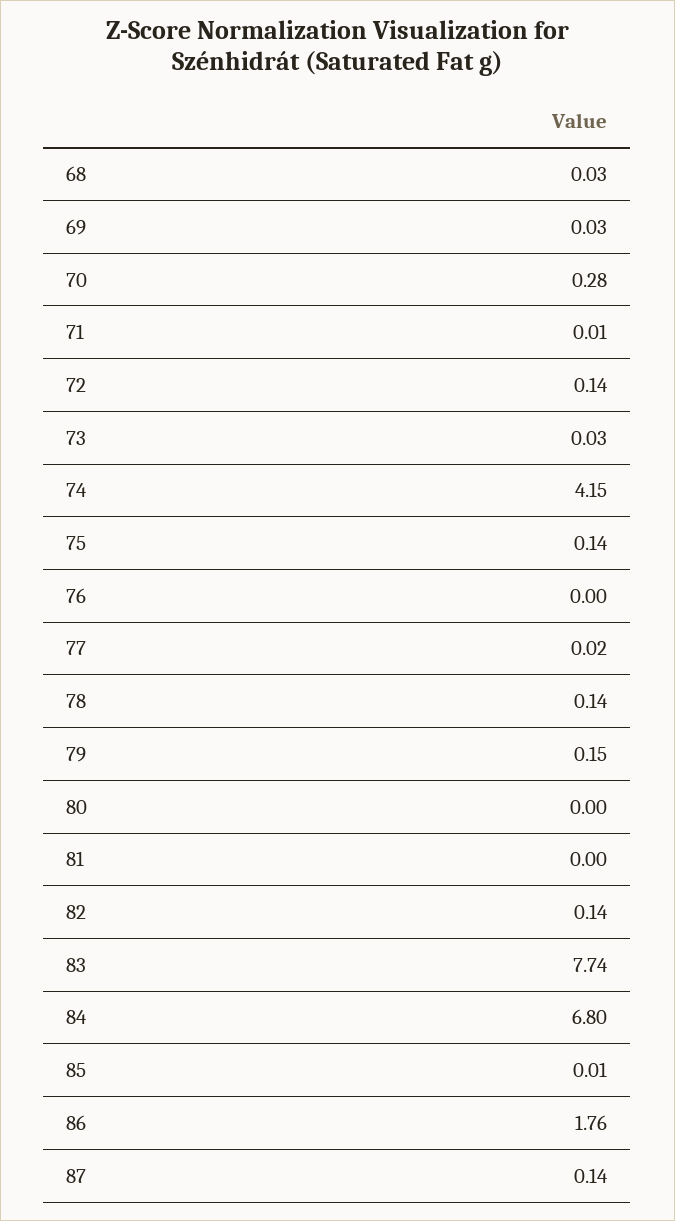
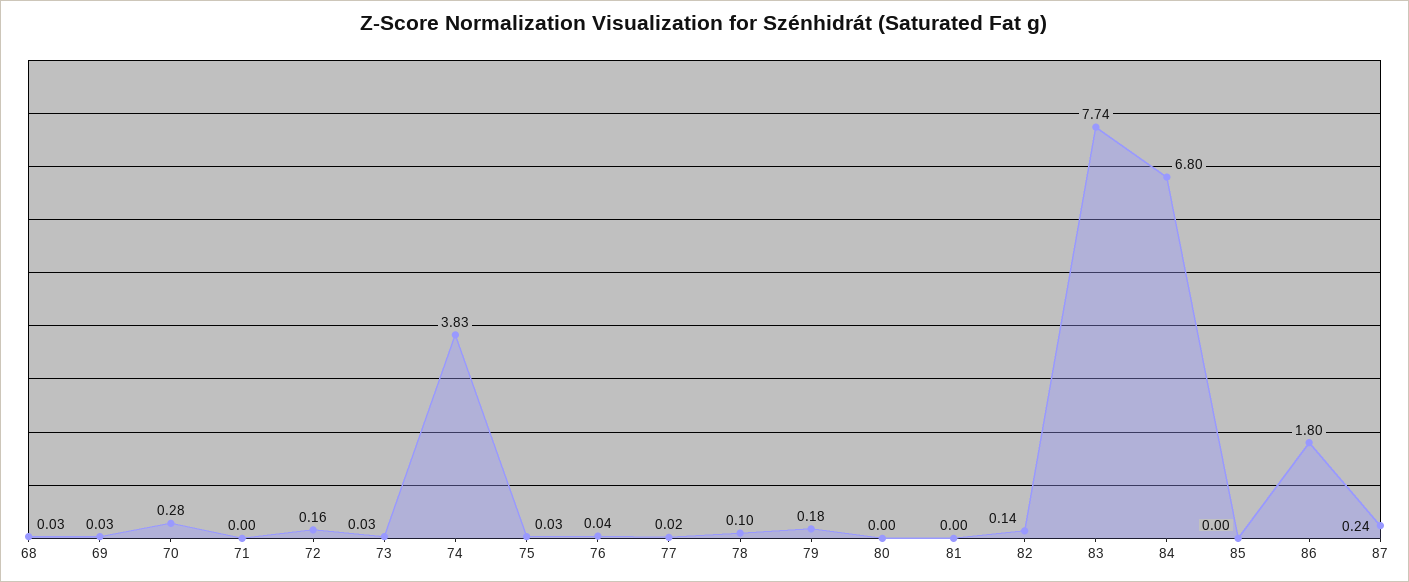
  {
    "68": 0.03,
    "69": 0.03,
    "70": 0.28,
-   "71": 0.01,
+   "71": 0,
-   "72": 0.14,
+   "72": 0.16,
    "73": 0.03,
-   "74": 4.15,
+   "74": 3.83,
-   "75": 0.14,
+   "75": 0.03,
-   "76": 0,
+   "76": 0.04,
    "77": 0.02,
-   "78": 0.14,
+   "78": 0.1,
-   "79": 0.15,
+   "79": 0.18,
    "80": 0,
    "81": 0,
    "82": 0.14,
    "83": 7.74,
    "84": 6.8,
-   "85": 0.01,
+   "85": 0,
-   "86": 1.76,
+   "86": 1.8,
-   "87": 0.14
+   "87": 0.24
  }

